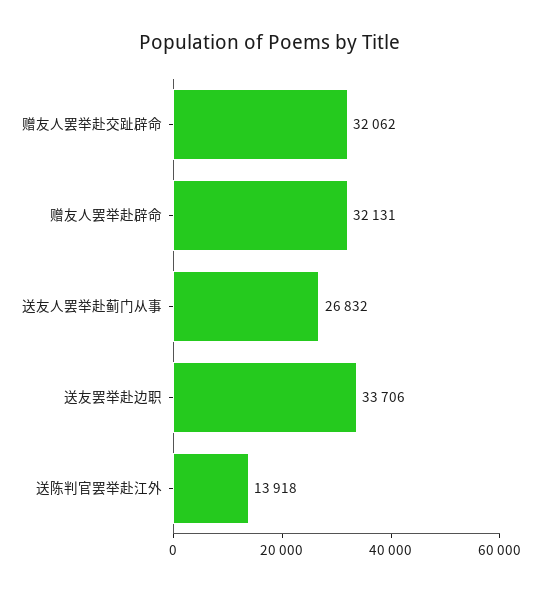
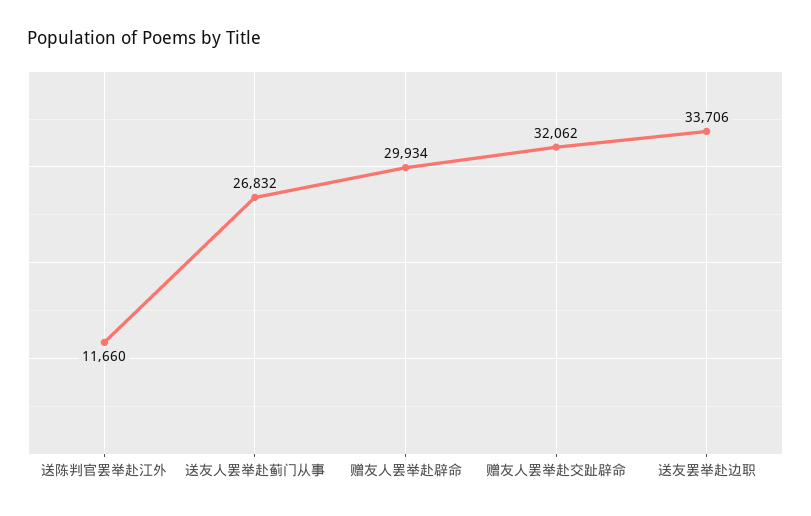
  {
    "赠友人罢举赴交趾辟命": 32062,
-   "赠友人罢举赴辟命": 32131,
+   "赠友人罢举赴辟命": 29934,
    "送友人罢举赴蓟门从事": 26832,
    "送友罢举赴边职": 33706,
-   "送陈判官罢举赴江外": 13918
+   "送陈判官罢举赴江外": 11660
  }

